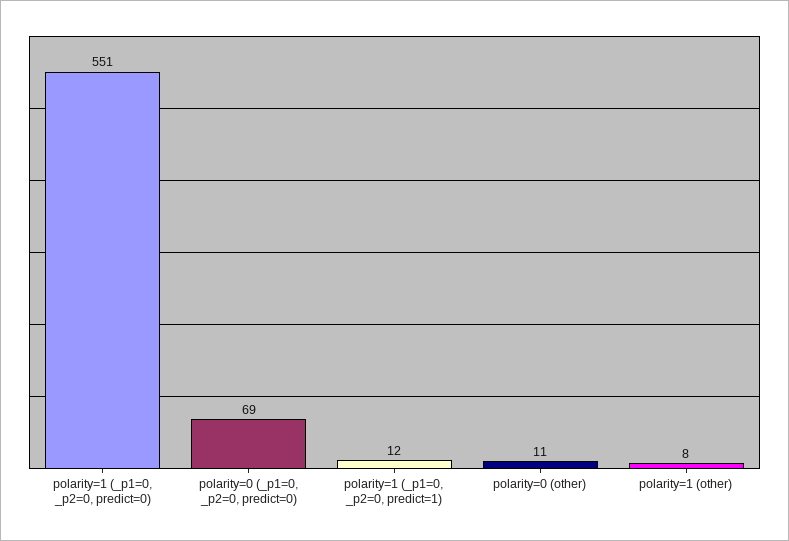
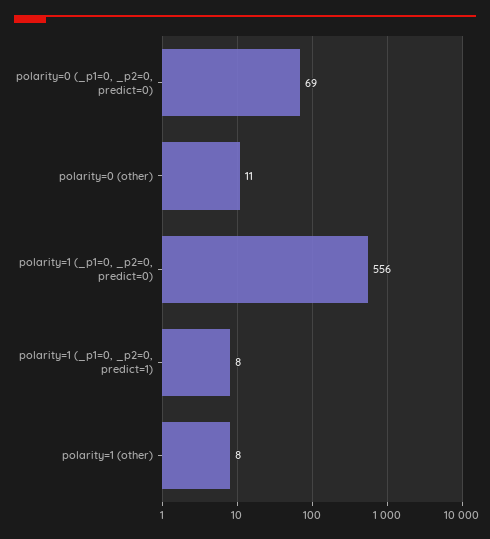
  {
-   "polarity=1 (_p1=0, _p2=0, predict=0)": 551,
+   "polarity=1 (_p1=0, _p2=0, predict=0)": 556,
    "polarity=0 (_p1=0, _p2=0, predict=0)": 69,
-   "polarity=1 (_p1=0, _p2=0, predict=1)": 12,
+   "polarity=1 (_p1=0, _p2=0, predict=1)": 8,
    "polarity=0 (other)": 11,
    "polarity=1 (other)": 8
  }

